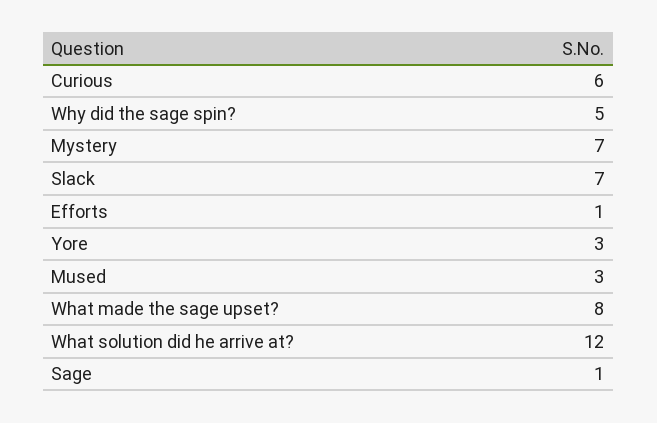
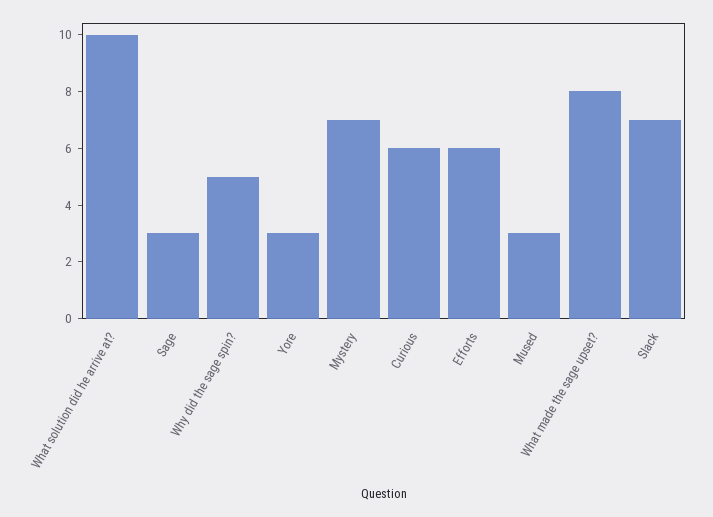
  {
    "Curious": 6,
    "Why did the sage spin?": 5,
    "Mystery": 7,
    "Slack": 7,
-   "Efforts": 1,
+   "Efforts": 6,
    "Yore": 3,
    "Mused": 3,
    "What made the sage upset?": 8,
-   "What solution did he arrive at?": 12,
+   "What solution did he arrive at?": 10,
-   "Sage": 1
+   "Sage": 3
  }

